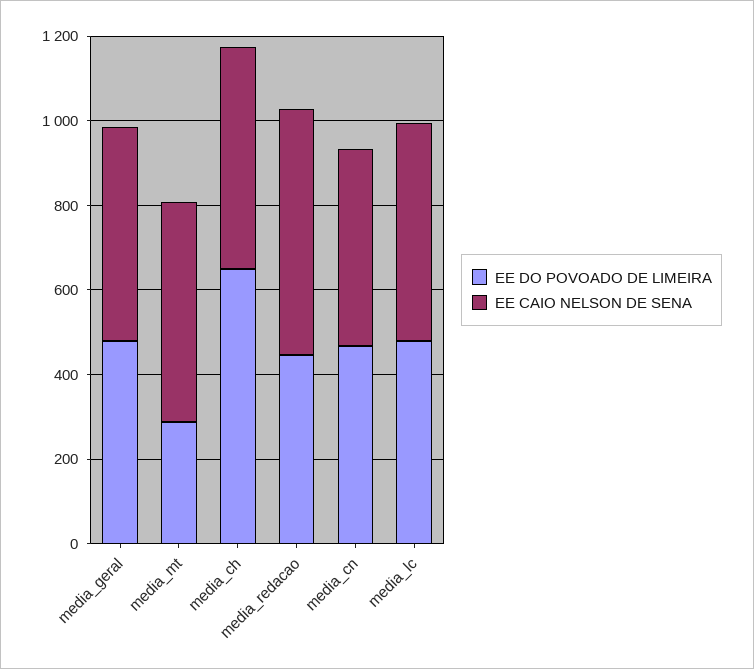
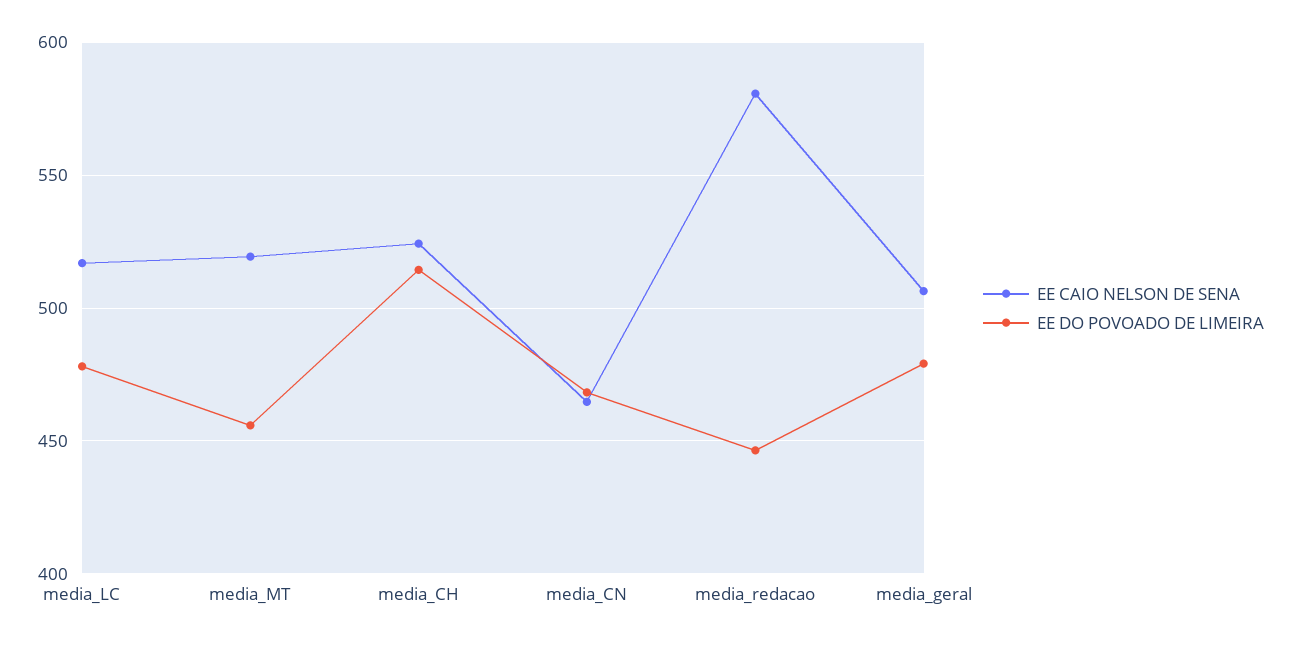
  {
    "EE DO POVOADO DE LIMEIRA": {
      "media_geral": 480,
-     "media_mt": 300,
+     "media_mt": 455,
-     "media_ch": 650,
+     "media_ch": 515,
      "media_redacao": 445,
      "media_cn": 470,
      "media_lc": 480
    },
    "EE CAIO NELSON DE SENA": {
      "media_geral": 505,
      "media_mt": 520,
      "media_ch": 525,
      "media_redacao": 580,
      "media_cn": 465,
      "media_lc": 515
    }
  }

